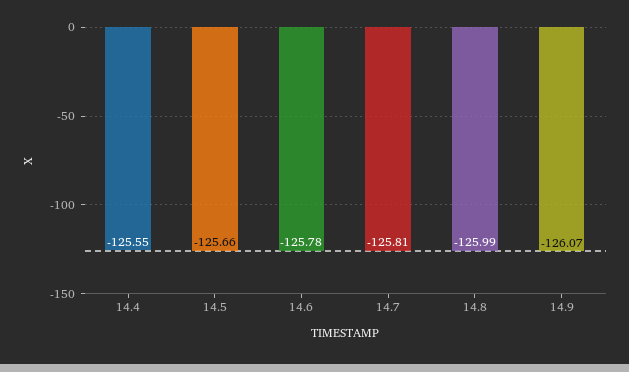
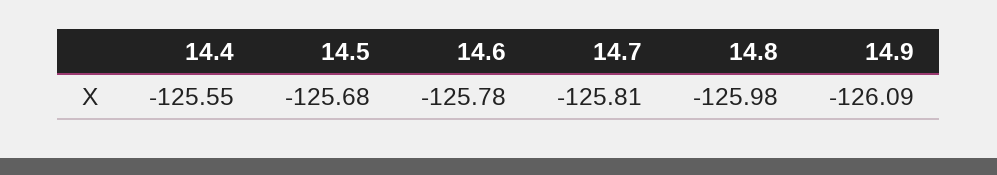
  {
    "14.4": -125.55,
-   "14.5": -125.66,
+   "14.5": -125.68,
    "14.6": -125.78,
    "14.7": -125.81,
-   "14.8": -125.99,
+   "14.8": -125.98,
-   "14.9": -126.07
+   "14.9": -126.09
  }

